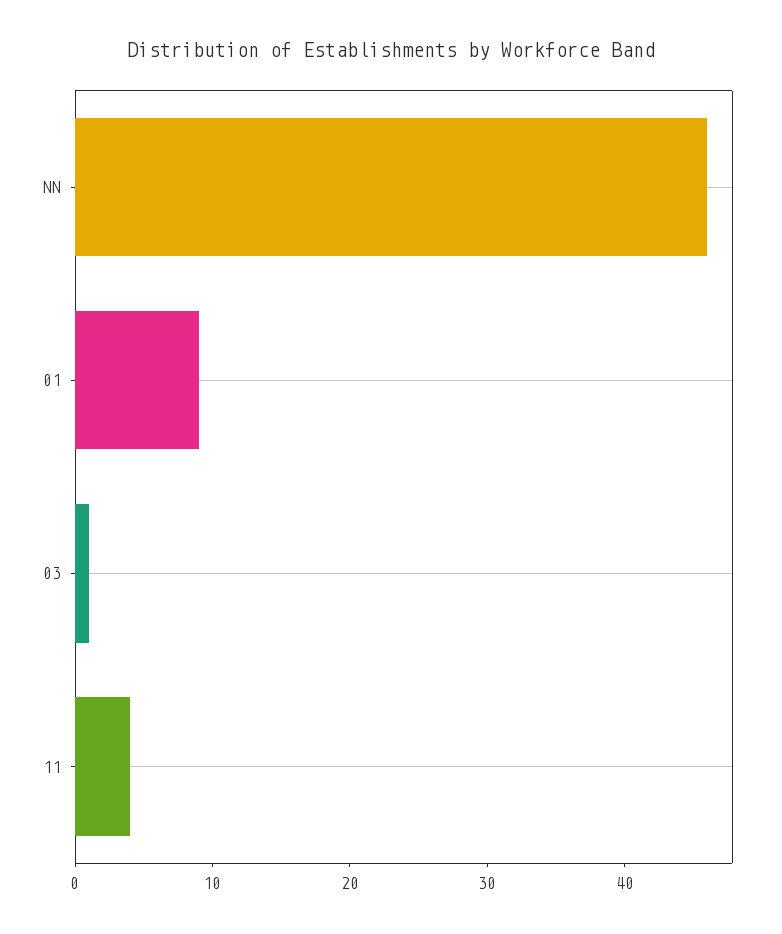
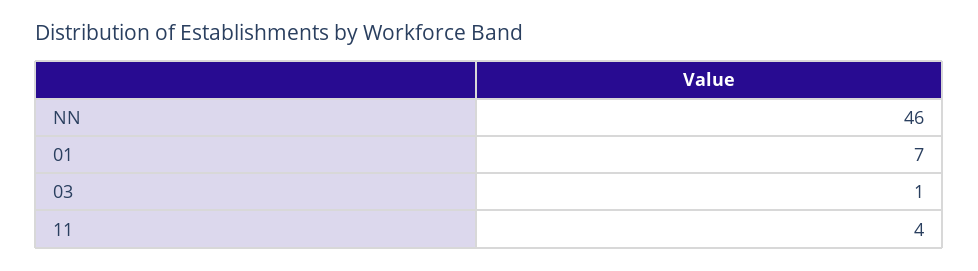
  {
    "NN": 46,
-   "01": 9,
+   "01": 7,
    "03": 1,
    "11": 4
  }

